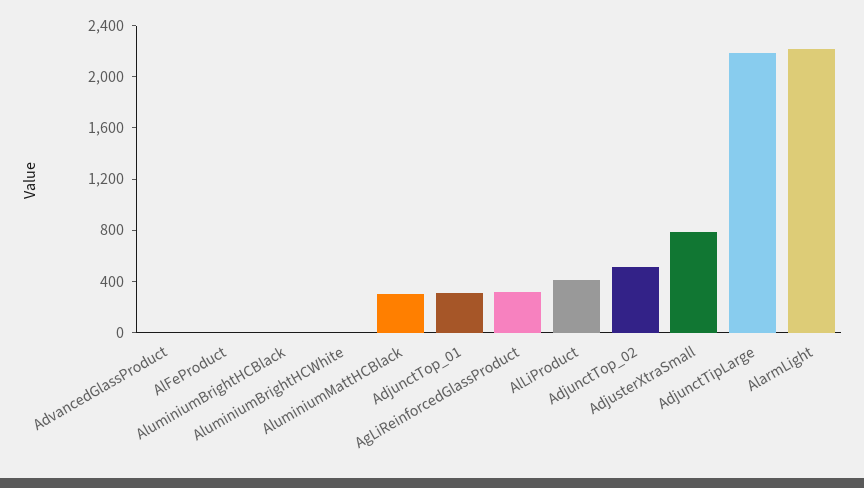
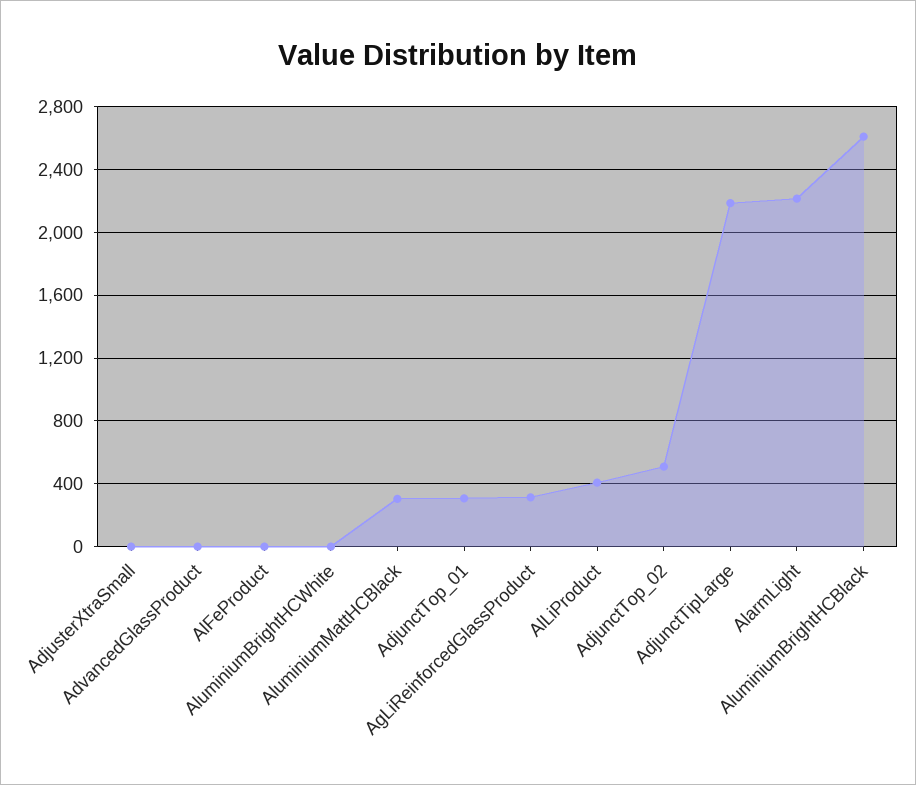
  {
    "AdvancedGlassProduct": 0,
    "AlFeProduct": 0,
-   "AluminiumBrightHCBlack": 0,
+   "AluminiumBrightHCBlack": 2600,
    "AluminiumBrightHCWhite": 0,
    "AluminiumMattHCBlack": 300,
    "AdjunctTop_01": 300,
    "AgLiReinforcedGlassProduct": 300,
    "AlLiProduct": 400,
    "AdjunctTop_02": 500,
-   "AdjusterXtraSmall": 800,
+   "AdjusterXtraSmall": 0,
    "AdjunctTipLarge": 2200,
    "AlarmLight": 2200
  }

